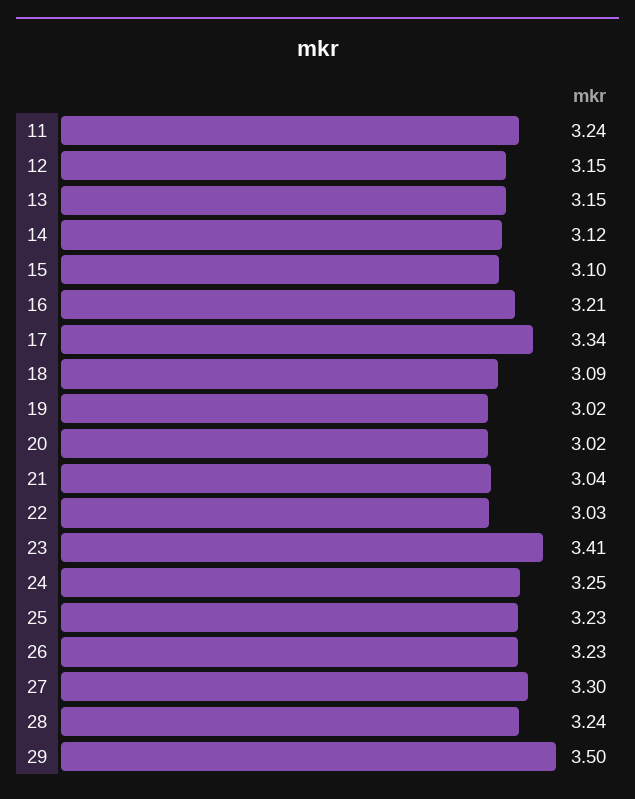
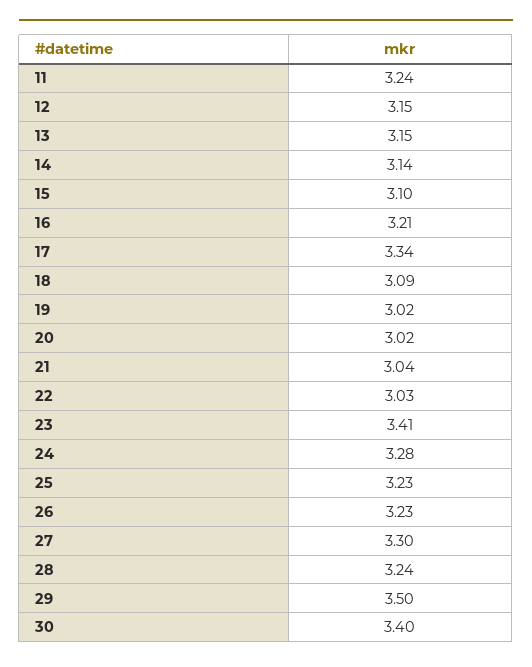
  {
    "11": 3.24,
    "12": 3.15,
    "13": 3.15,
-   "14": 3.12,
+   "14": 3.14,
    "15": 3.1,
    "16": 3.21,
    "17": 3.34,
    "18": 3.09,
    "19": 3.02,
    "20": 3.02,
    "21": 3.04,
    "22": 3.03,
    "23": 3.41,
-   "24": 3.25,
+   "24": 3.28,
    "25": 3.23,
    "26": 3.23,
    "27": 3.3,
    "28": 3.24,
-   "29": 3.5
+   "29": 3.5,
+   "30": 3.4
  }

